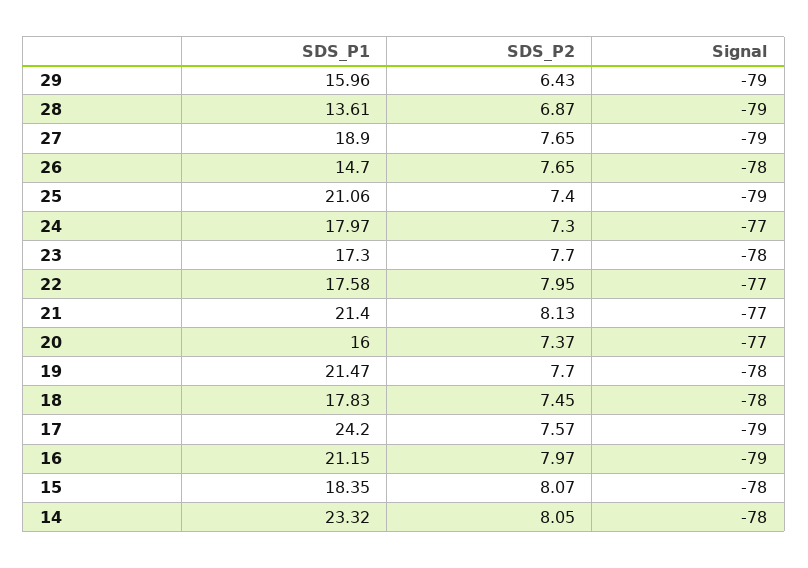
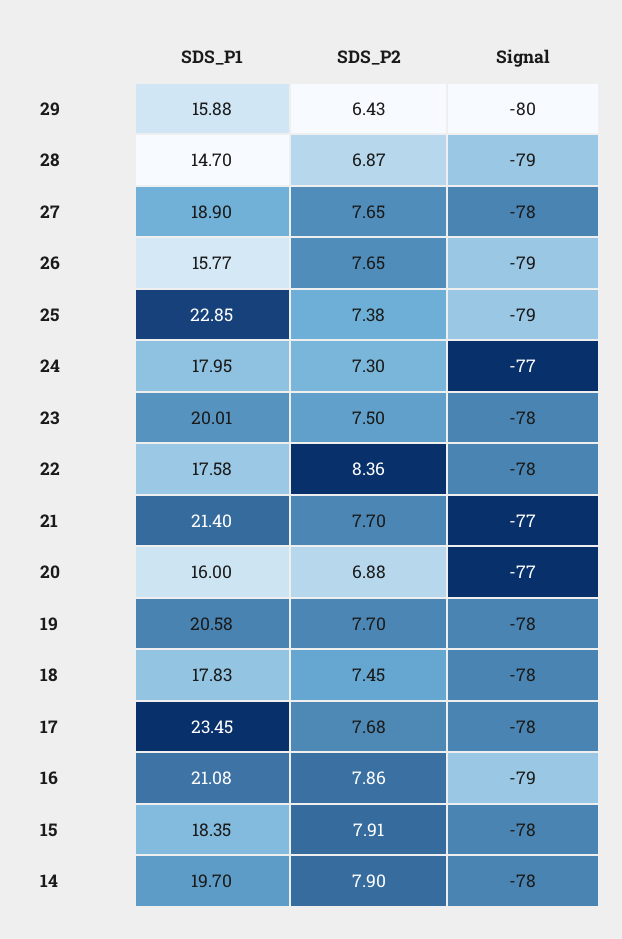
  {
    "SDS_P1": {
-     "29": 15.96,
+     "29": 15.88,
-     "28": 13.61,
+     "28": 14.7,
      "27": 18.9,
-     "26": 14.7,
+     "26": 15.77,
-     "25": 21.06,
+     "25": 22.85,
-     "24": 17.97,
+     "24": 17.95,
-     "23": 17.3,
+     "23": 20.01,
      "22": 17.58,
      "21": 21.4,
      "20": 16,
-     "19": 21.47,
+     "19": 20.58,
      "18": 17.83,
-     "17": 24.2,
+     "17": 23.45,
-     "16": 21.15,
+     "16": 21.08,
      "15": 18.35,
-     "14": 23.32
+     "14": 19.7
    },
    "SDS_P2": {
      "29": 6.43,
      "28": 6.87,
      "27": 7.65,
      "26": 7.65,
-     "25": 7.4,
+     "25": 7.38,
      "24": 7.3,
-     "23": 7.7,
+     "23": 7.5,
-     "22": 7.95,
+     "22": 8.36,
-     "21": 8.13,
+     "21": 7.7,
-     "20": 7.37,
+     "20": 6.88,
      "19": 7.7,
      "18": 7.45,
-     "17": 7.57,
+     "17": 7.68,
-     "16": 7.97,
+     "16": 7.86,
-     "15": 8.07,
+     "15": 7.91,
-     "14": 8.05
+     "14": 7.9
    },
    "Signal": {
-     "29": -79,
+     "29": -80,
      "28": -79,
-     "27": -79,
+     "27": -78,
-     "26": -78,
+     "26": -79,
      "25": -79,
      "24": -77,
      "23": -78,
-     "22": -77,
+     "22": -78,
      "21": -77,
      "20": -77,
      "19": -78,
      "18": -78,
-     "17": -79,
+     "17": -78,
      "16": -79,
      "15": -78,
      "14": -78
    }
  }

